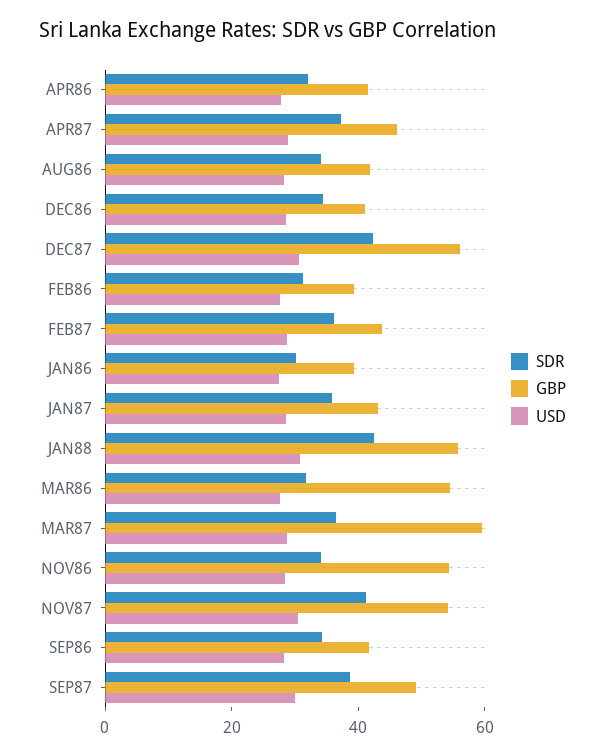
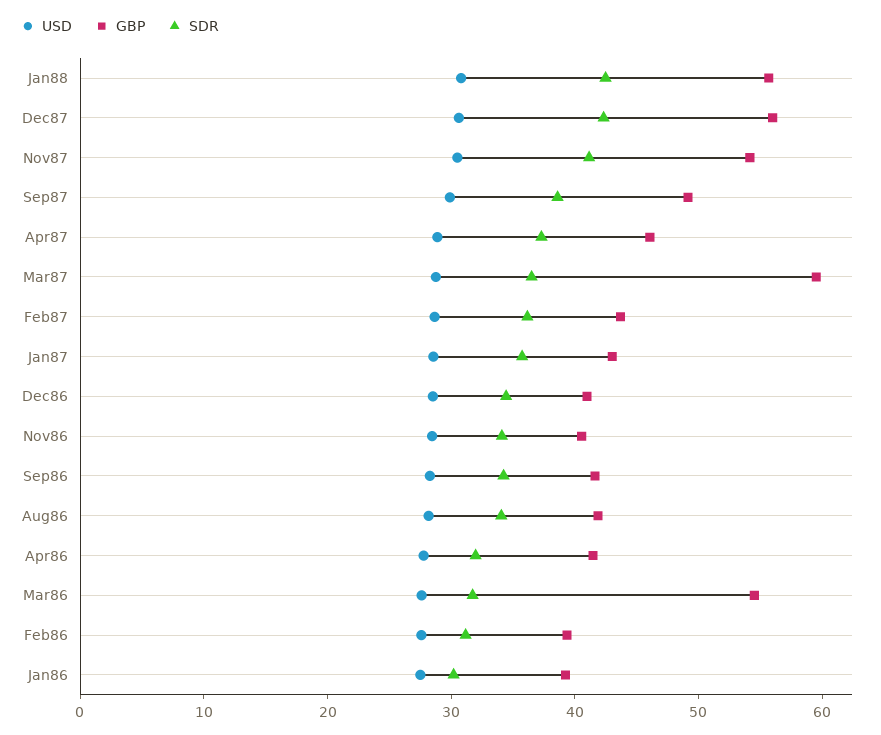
  {
    "SDR": {
      "APR86": 32,
      "APR87": 38,
      "AUG86": 34,
      "DEC86": 34,
      "DEC87": 42,
      "FEB86": 32,
      "FEB87": 36,
      "JAN86": 30,
      "JAN87": 36,
      "JAN88": 42,
      "MAR86": 32,
      "MAR87": 36,
      "NOV86": 34,
      "NOV87": 42,
      "SEP86": 34,
      "SEP87": 38
    },
    "GBP": {
      "APR86": 42,
      "APR87": 46,
      "AUG86": 42,
      "DEC86": 40,
      "DEC87": 56,
      "FEB86": 40,
      "FEB87": 44,
      "JAN86": 40,
      "JAN87": 44,
      "JAN88": 56,
      "MAR86": 54,
      "MAR87": 60,
-     "NOV86": 55,
+     "NOV86": 40,
      "NOV87": 54,
      "SEP86": 42,
      "SEP87": 50
    },
    "USD": {
      "APR86": 28,
      "APR87": 28,
      "AUG86": 28,
      "DEC86": 28,
      "DEC87": 30,
      "FEB86": 28,
      "FEB87": 28,
      "JAN86": 28,
      "JAN87": 28,
      "JAN88": 30,
      "MAR86": 28,
      "MAR87": 28,
      "NOV86": 28,
      "NOV87": 30,
      "SEP86": 28,
      "SEP87": 30
    }
  }

